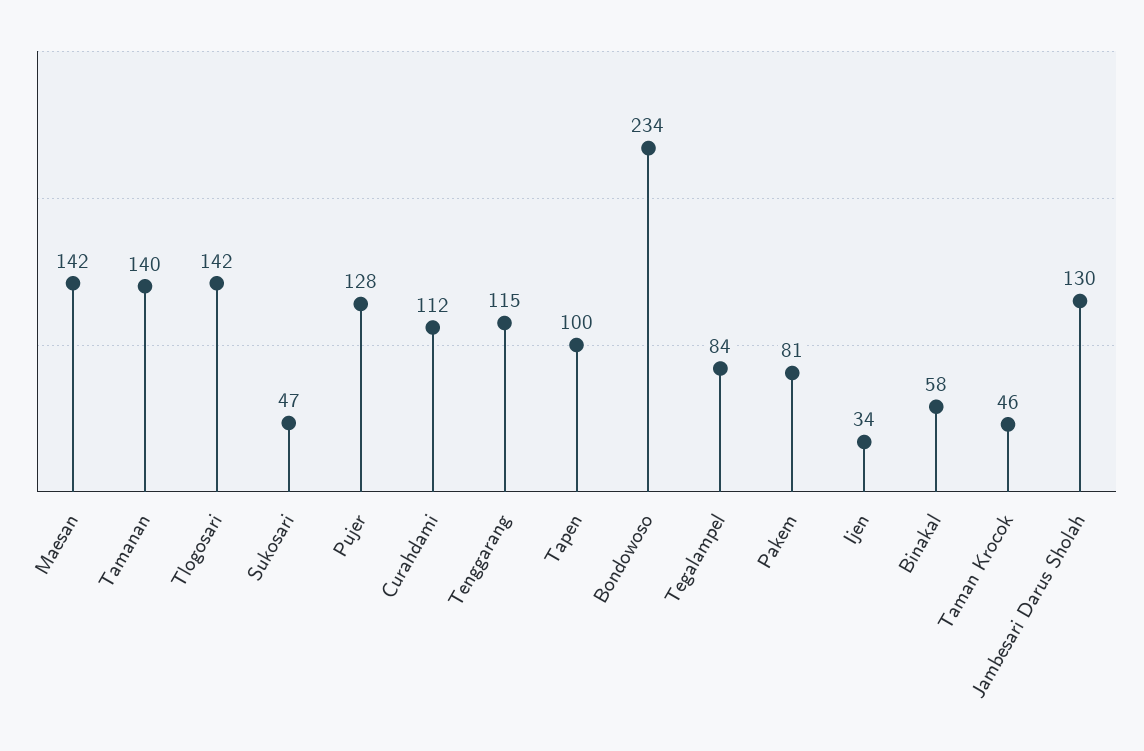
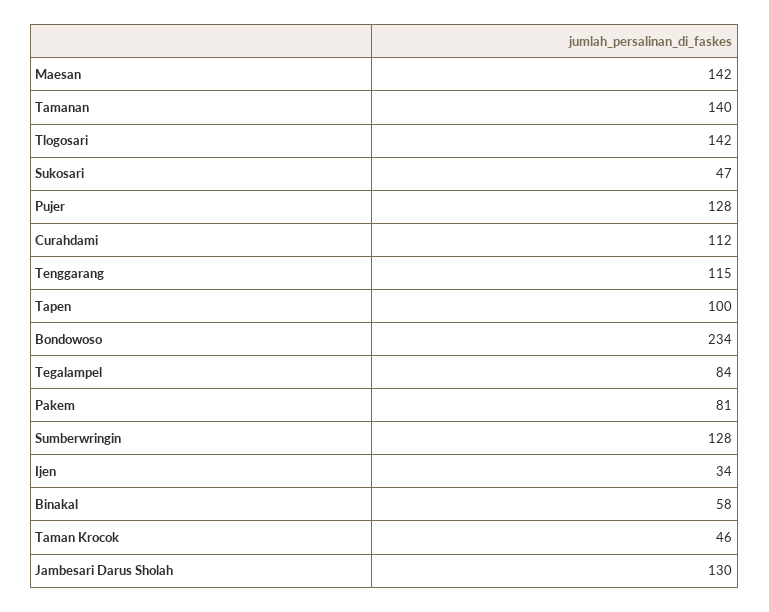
  {
    "Maesan": 142,
    "Tamanan": 140,
    "Tlogosari": 142,
    "Sukosari": 47,
    "Pujer": 128,
    "Curahdami": 112,
    "Tenggarang": 115,
    "Tapen": 100,
    "Bondowoso": 234,
    "Tegalampel": 84,
    "Pakem": 81,
    "Ijen": 34,
    "Binakal": 58,
    "Taman Krocok": 46,
-   "Jambesari Darus Sholah": 130
+   "Jambesari Darus Sholah": 130,
+   "Sumberwringin": 128
  }

